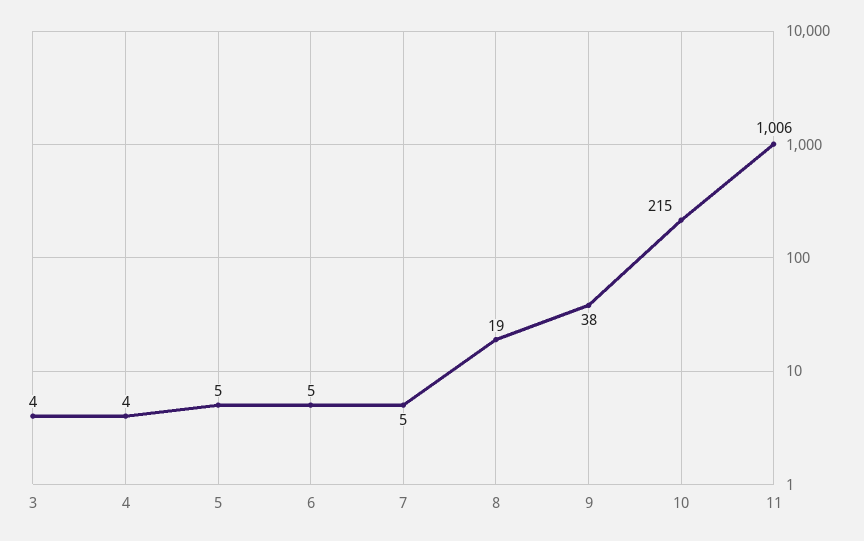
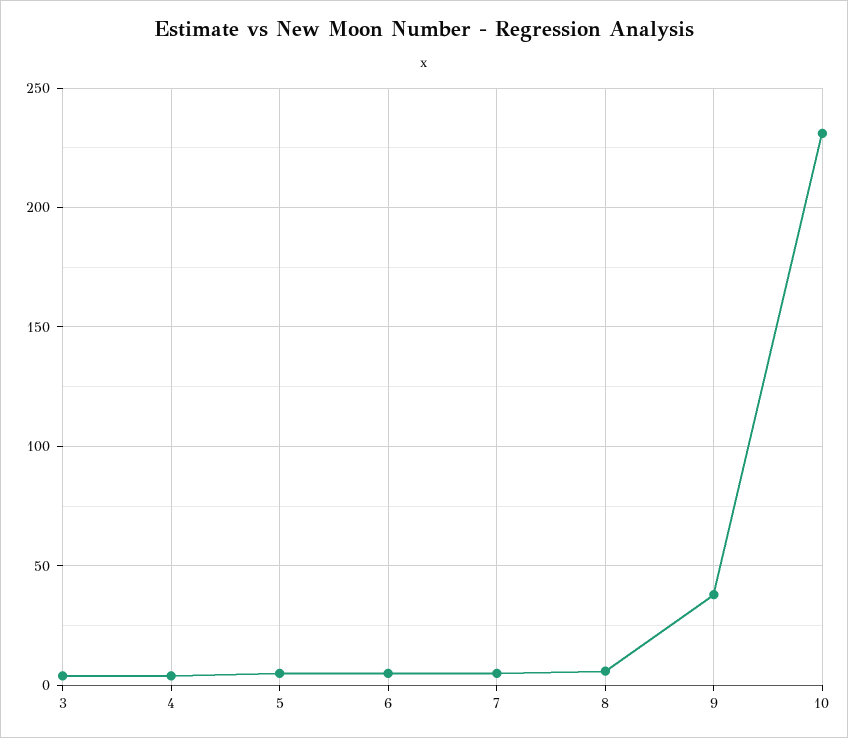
  {
    "3": 4,
    "4": 4,
    "5": 5,
    "6": 5,
    "7": 5,
-   "8": 19,
+   "8": 5,
    "9": 38,
-   "10": 215,
+   "10": 230
-   "11": 1006
  }

